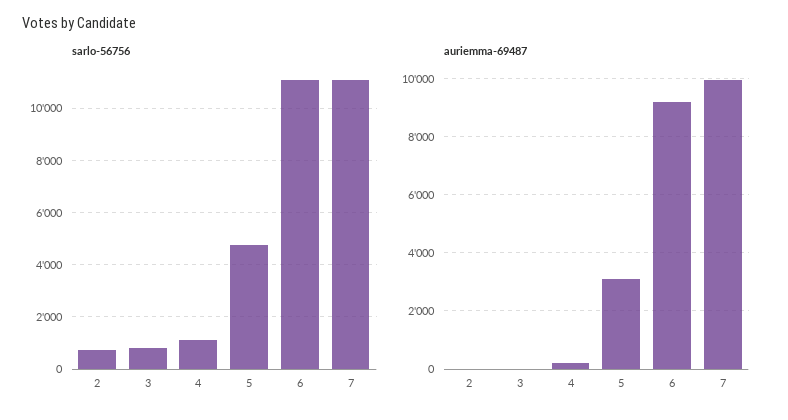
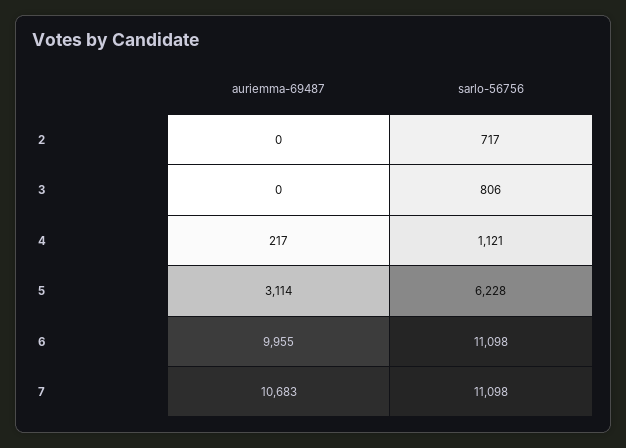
  {
    "sarlo-56756": {
      "2": 717,
      "3": 806,
      "4": 1121,
-     "5": 4750,
+     "5": 6228,
      "6": 11098,
      "7": 11098
    },
    "auriemma-69487": {
      "2": 0,
      "3": 0,
      "4": 217,
      "5": 3114,
-     "6": 9250,
+     "6": 9955,
-     "7": 10000
+     "7": 10683
    }
  }

